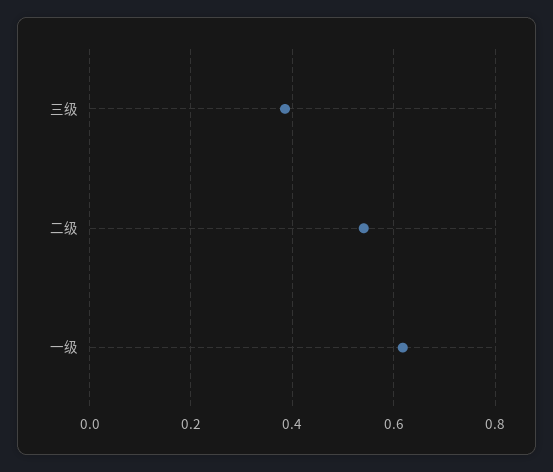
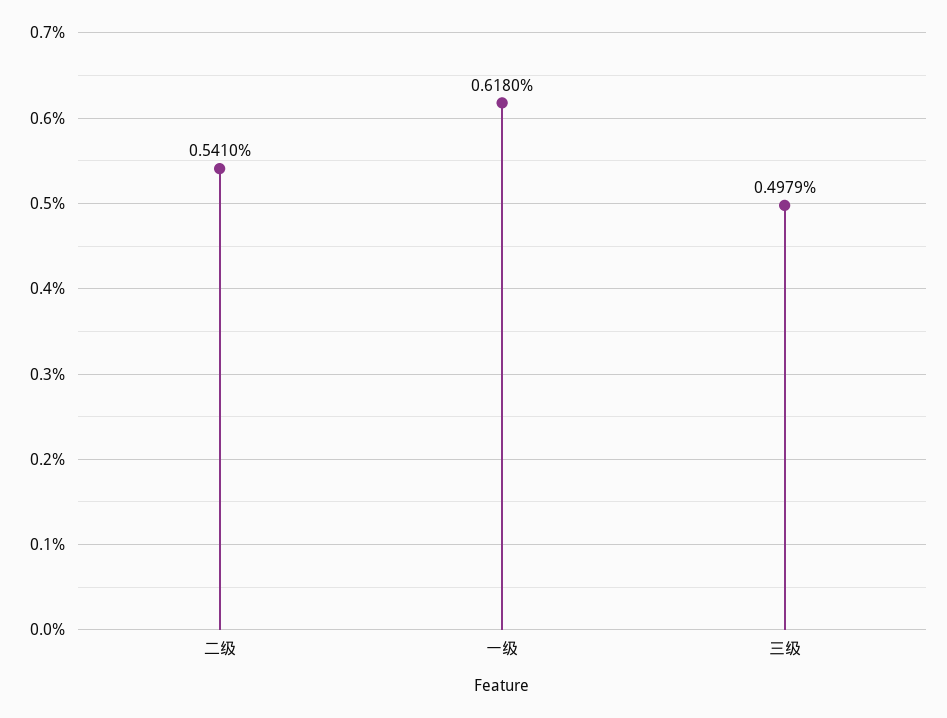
  {
-   "三级": 0.38,
+   "三级": 0.4979,
    "二级": 0.541,
    "一级": 0.618
  }

